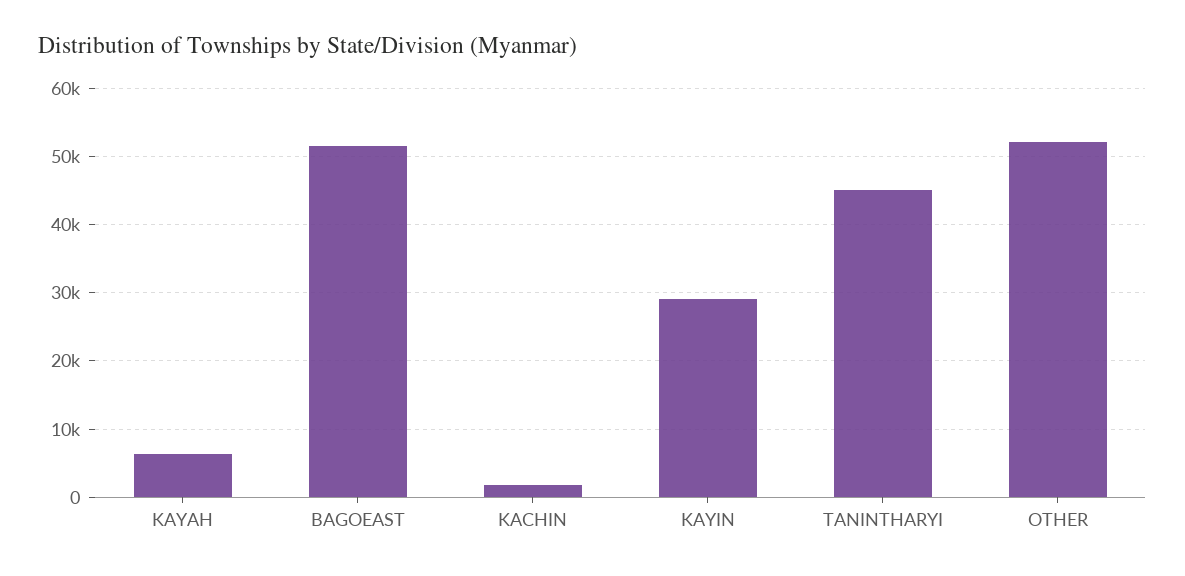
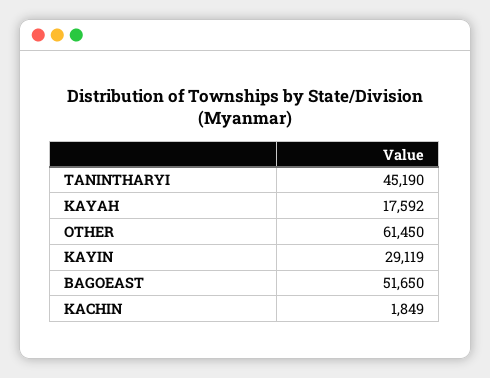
  {
-   "KAYAH": 6000,
+   "KAYAH": 17592,
    "BAGOEAST": 51650,
    "KACHIN": 1849,
    "KAYIN": 29119,
    "TANINTHARYI": 45190,
-   "OTHER": 52000
+   "OTHER": 61450
  }

